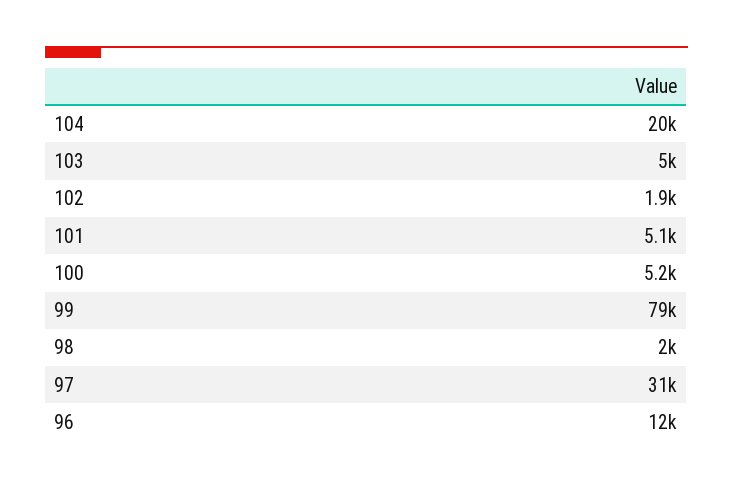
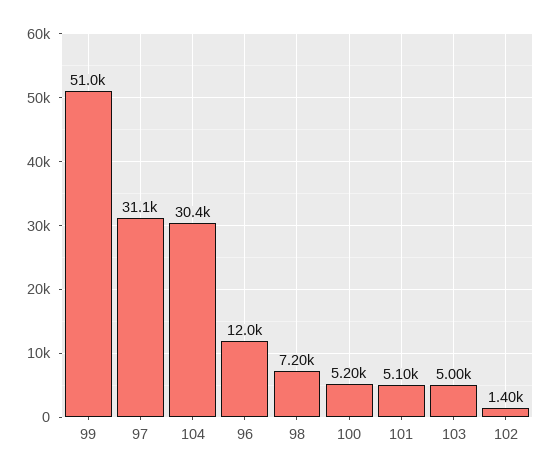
  {
-   "104": 20000,
+   "104": 30400,
    "103": 5000,
-   "102": 1900,
+   "102": 1400,
    "101": 5100,
    "100": 5200,
-   "99": 79000,
+   "99": 51000,
-   "98": 2000,
+   "98": 7200,
    "97": 31100,
    "96": 12000
  }

